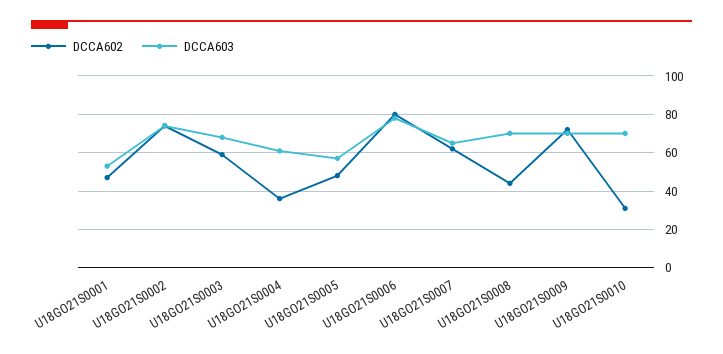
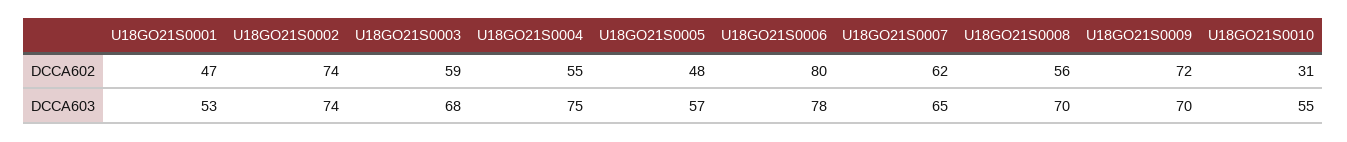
  {
    "DCCA602": {
      "U18GO21S0001": 47,
      "U18GO21S0002": 74,
      "U18GO21S0003": 59,
-     "U18GO21S0004": 35,
+     "U18GO21S0004": 55,
      "U18GO21S0005": 48,
      "U18GO21S0006": 80,
      "U18GO21S0007": 62,
-     "U18GO21S0008": 45,
+     "U18GO21S0008": 56,
      "U18GO21S0009": 72,
      "U18GO21S0010": 31
    },
    "DCCA603": {
      "U18GO21S0001": 53,
      "U18GO21S0002": 74,
      "U18GO21S0003": 68,
-     "U18GO21S0004": 60,
+     "U18GO21S0004": 75,
      "U18GO21S0005": 57,
      "U18GO21S0006": 78,
      "U18GO21S0007": 65,
      "U18GO21S0008": 70,
      "U18GO21S0009": 70,
-     "U18GO21S0010": 70
+     "U18GO21S0010": 55
    }
  }

